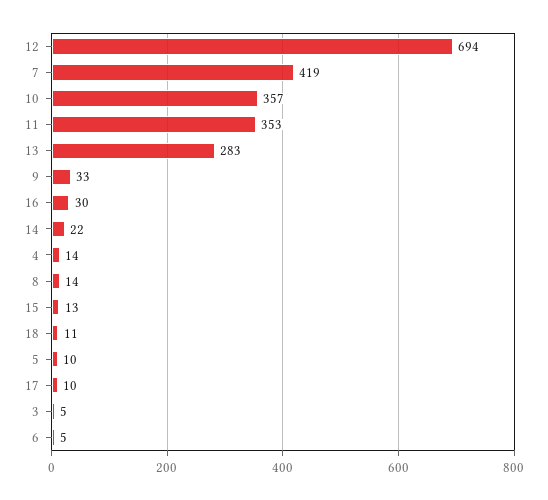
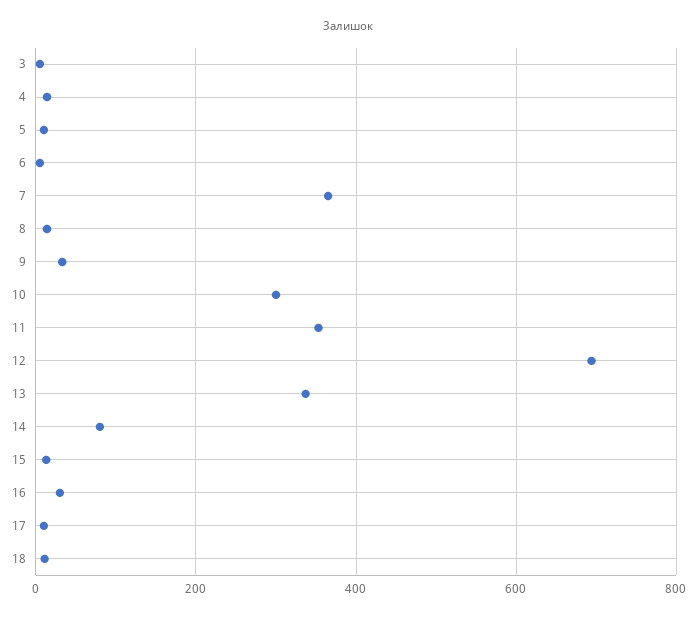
  {
    "12": 694,
-   "7": 419,
+   "7": 360,
-   "10": 357,
+   "10": 300,
    "11": 353,
-   "13": 283,
+   "13": 340,
    "9": 33,
    "16": 30,
-   "14": 22,
+   "14": 80,
    "4": 14,
    "8": 14,
    "15": 13,
    "18": 11,
    "5": 10,
    "17": 10,
    "3": 5,
    "6": 5
  }

